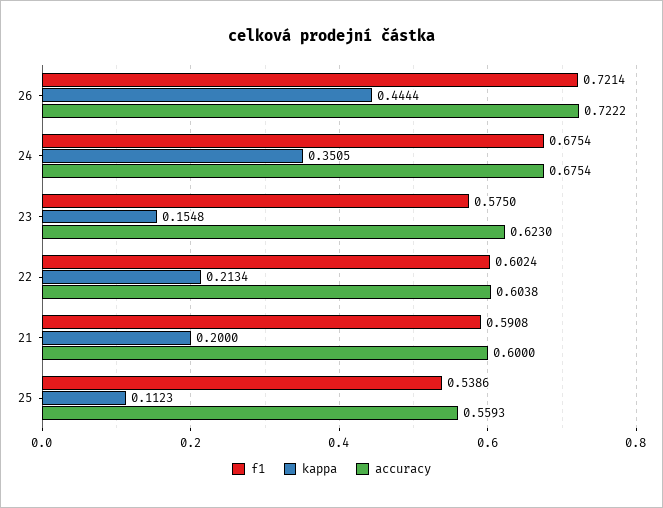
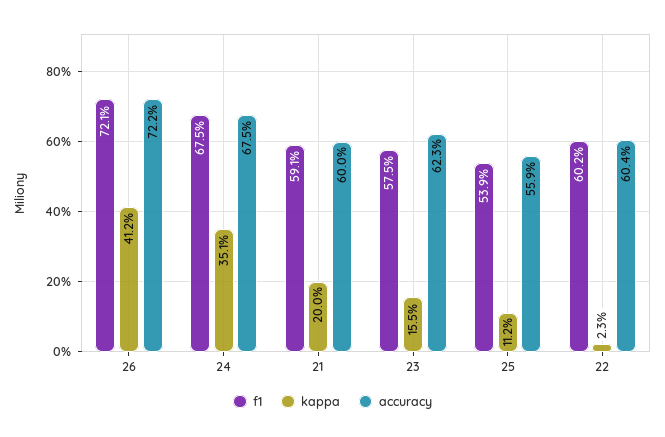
  {
    "f1": {
      "26": 0.7214,
      "24": 0.6754,
      "23": 0.575,
      "22": 0.6024,
      "21": 0.5908,
      "25": 0.5386
    },
    "kappa": {
-     "26": 0.4444,
+     "26": 0.412,
      "24": 0.3505,
      "23": 0.1548,
-     "22": 0.2134,
+     "22": 0.023,
      "21": 0.2,
      "25": 0.1123
    },
    "accuracy": {
      "26": 0.7222,
      "24": 0.6754,
      "23": 0.623,
      "22": 0.6038,
      "21": 0.6,
      "25": 0.5593
    }
  }

